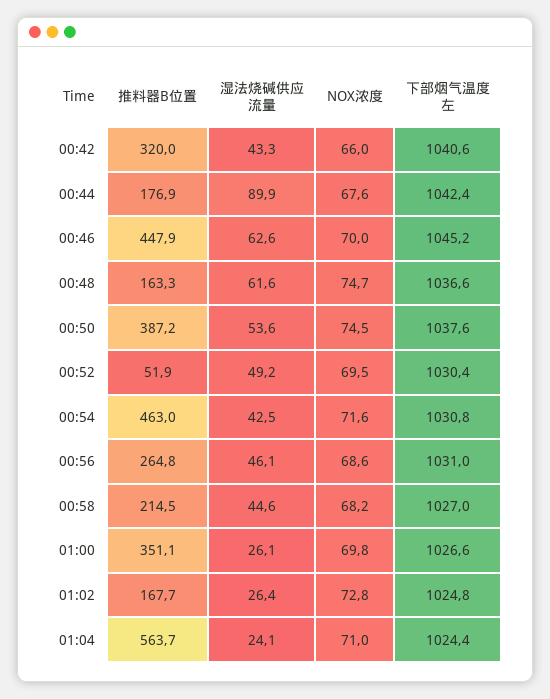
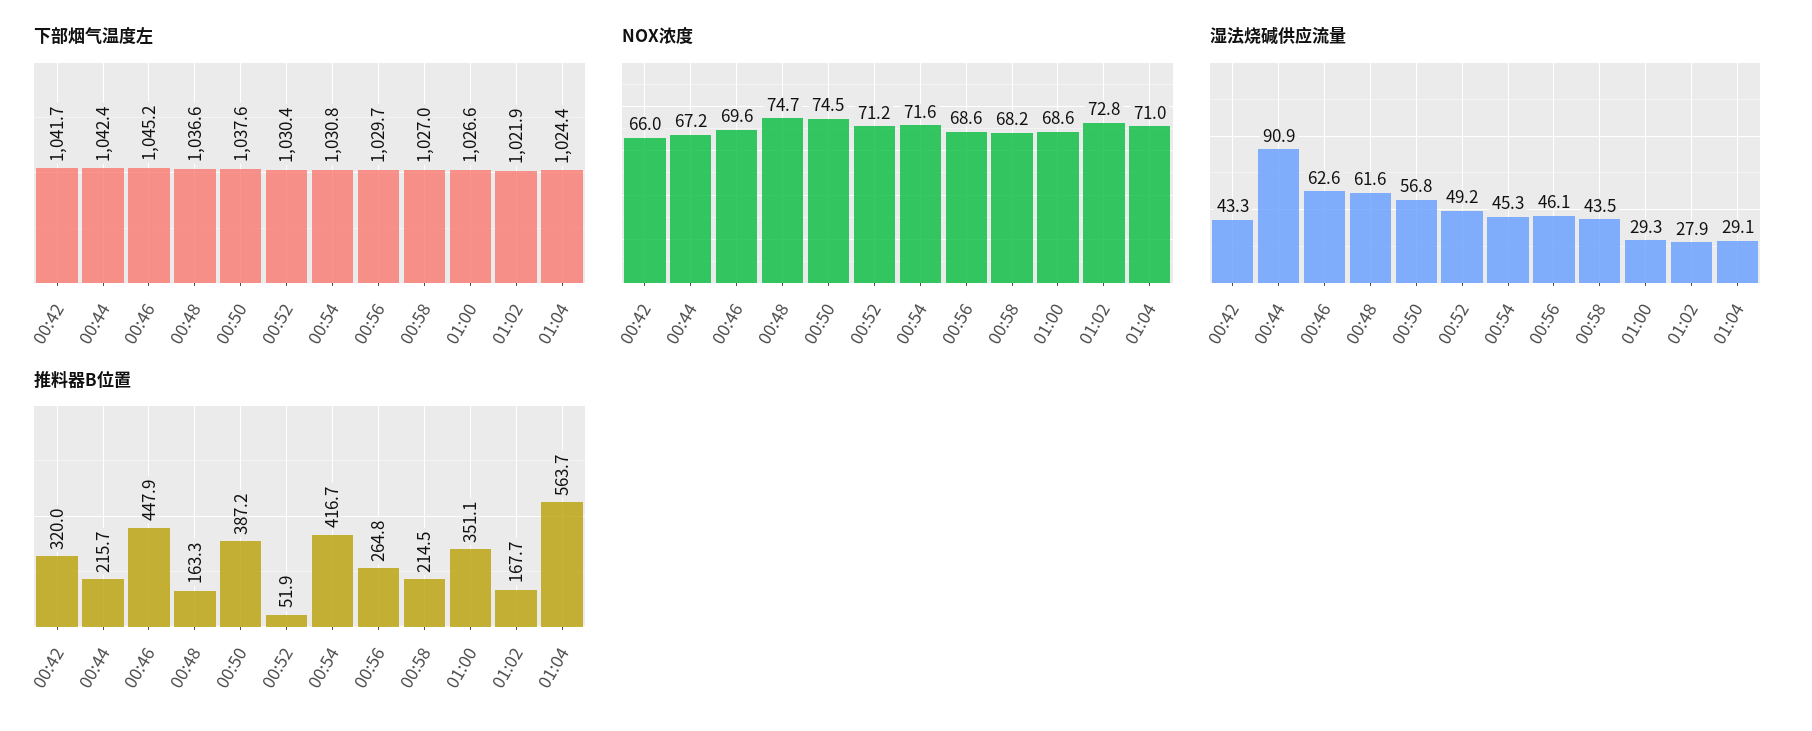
  {
    "推料器B位置": {
      "00:42": 320,
-     "00:44": 176.9,
+     "00:44": 215.7,
      "00:46": 447.9,
      "00:48": 163.3,
      "00:50": 387.2,
      "00:52": 51.9,
-     "00:54": 463,
+     "00:54": 416.7,
      "00:56": 264.8,
      "00:58": 214.5,
      "01:00": 351.1,
      "01:02": 167.7,
      "01:04": 563.7
    },
    "湿法烧碱供应流量": {
      "00:42": 43.3,
-     "00:44": 89.9,
+     "00:44": 90.9,
      "00:46": 62.6,
      "00:48": 61.6,
-     "00:50": 53.6,
+     "00:50": 56.8,
      "00:52": 49.2,
-     "00:54": 42.5,
+     "00:54": 45.3,
      "00:56": 46.1,
-     "00:58": 44.6,
+     "00:58": 43.5,
-     "01:00": 26.1,
+     "01:00": 29.3,
-     "01:02": 26.4,
+     "01:02": 27.9,
-     "01:04": 24.1
+     "01:04": 29.1
    },
    "NOX浓度": {
      "00:42": 66,
-     "00:44": 67.6,
+     "00:44": 67.2,
-     "00:46": 70,
+     "00:46": 69.6,
      "00:48": 74.7,
      "00:50": 74.5,
-     "00:52": 69.5,
+     "00:52": 71.2,
      "00:54": 71.6,
      "00:56": 68.6,
      "00:58": 68.2,
-     "01:00": 69.8,
+     "01:00": 68.6,
      "01:02": 72.8,
      "01:04": 71
    },
    "下部烟气温度左": {
-     "00:42": 1040.6,
+     "00:42": 1041.7,
      "00:44": 1042.4,
      "00:46": 1045.2,
      "00:48": 1036.6,
      "00:50": 1037.6,
      "00:52": 1030.4,
      "00:54": 1030.8,
-     "00:56": 1031,
+     "00:56": 1029.7,
      "00:58": 1027,
      "01:00": 1026.6,
-     "01:02": 1024.8,
+     "01:02": 1021.9,
      "01:04": 1024.4
    }
  }

